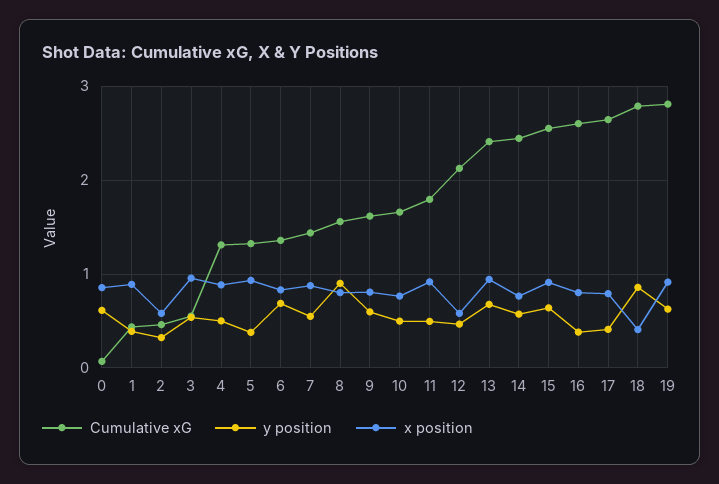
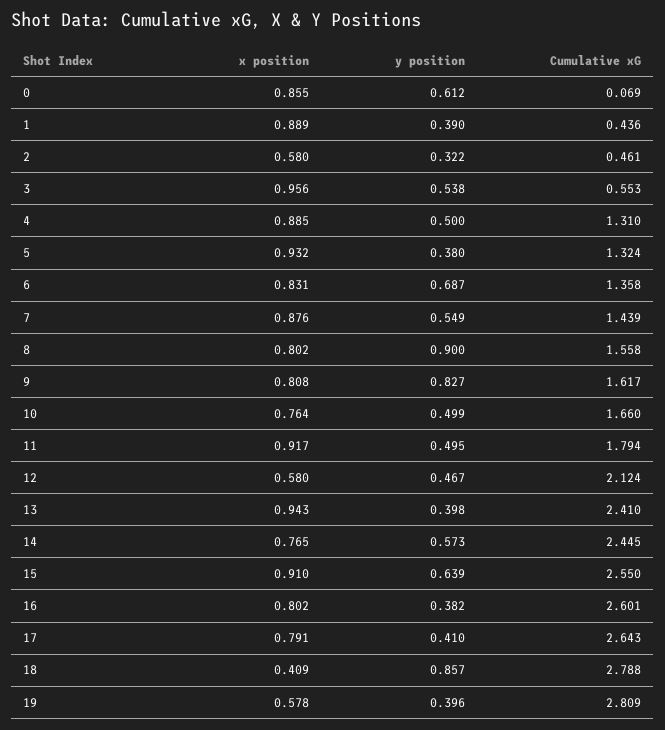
  {
    "Cumulative xG": {
      "0": 0.069,
      "1": 0.436,
      "2": 0.461,
      "3": 0.553,
      "4": 1.31,
      "5": 1.324,
      "6": 1.358,
      "7": 1.439,
      "8": 1.558,
      "9": 1.617,
      "10": 1.66,
      "11": 1.794,
      "12": 2.124,
      "13": 2.41,
      "14": 2.445,
      "15": 2.55,
      "16": 2.601,
      "17": 2.643,
      "18": 2.788,
      "19": 2.809
    },
    "y position": {
      "0": 0.612,
      "1": 0.39,
      "2": 0.322,
      "3": 0.538,
      "4": 0.5,
      "5": 0.38,
      "6": 0.687,
      "7": 0.549,
      "8": 0.9,
-     "9": 0.6,
+     "9": 0.827,
      "10": 0.499,
      "11": 0.495,
      "12": 0.467,
-     "13": 0.7,
+     "13": 0.398,
      "14": 0.573,
      "15": 0.639,
      "16": 0.382,
      "17": 0.41,
      "18": 0.857,
-     "19": 0.6
+     "19": 0.396
    },
    "x position": {
      "0": 0.855,
      "1": 0.889,
      "2": 0.58,
      "3": 0.956,
      "4": 0.885,
      "5": 0.932,
      "6": 0.831,
      "7": 0.876,
      "8": 0.802,
      "9": 0.808,
      "10": 0.764,
      "11": 0.917,
      "12": 0.58,
      "13": 0.943,
      "14": 0.765,
      "15": 0.91,
      "16": 0.802,
      "17": 0.791,
      "18": 0.409,
-     "19": 0.9
+     "19": 0.578
    }
  }

